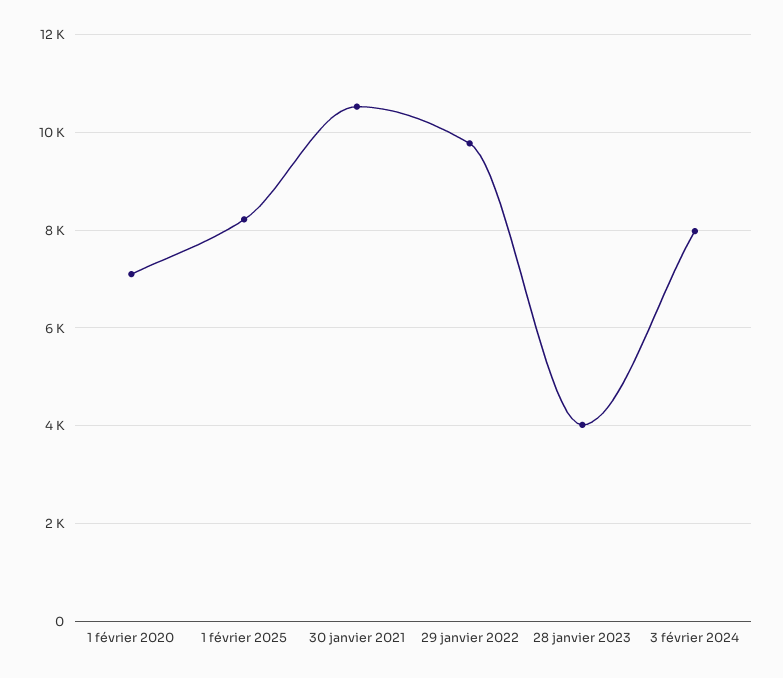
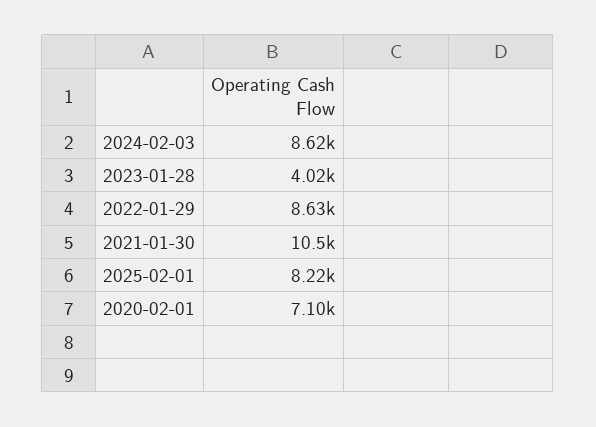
  {
    "1 février 2020": 7100,
    "1 février 2025": 8220,
    "30 janvier 2021": 10500,
-   "29 janvier 2022": 9800,
+   "29 janvier 2022": 8630,
    "28 janvier 2023": 4020,
-   "3 février 2024": 8000
+   "3 février 2024": 8620
  }

